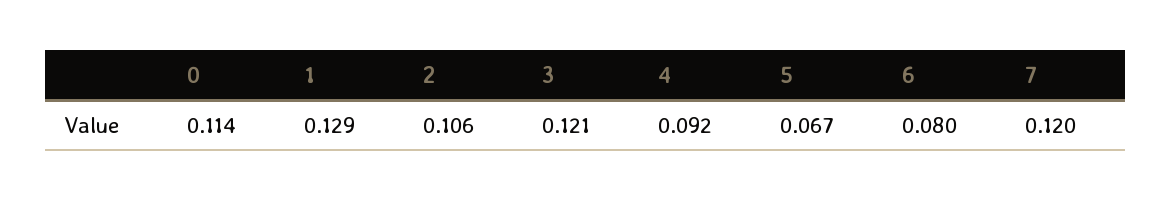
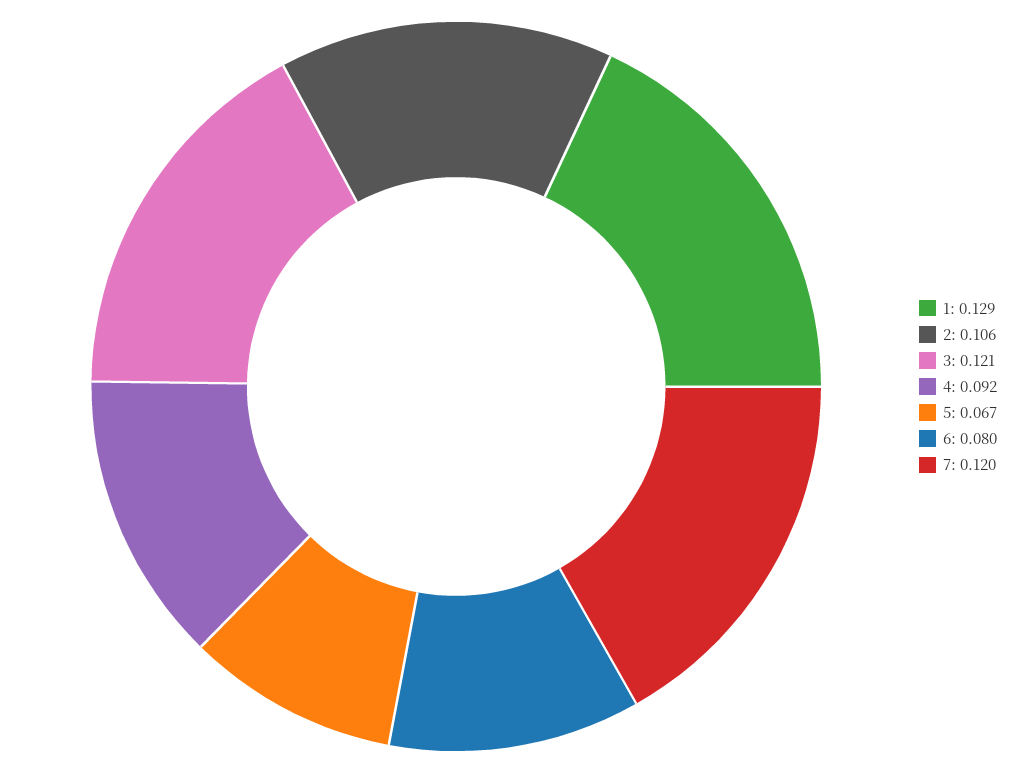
  {
-   "0": 0.114,
    "1": 0.129,
    "2": 0.106,
    "3": 0.121,
    "4": 0.092,
    "5": 0.067,
    "6": 0.08,
    "7": 0.12
  }

